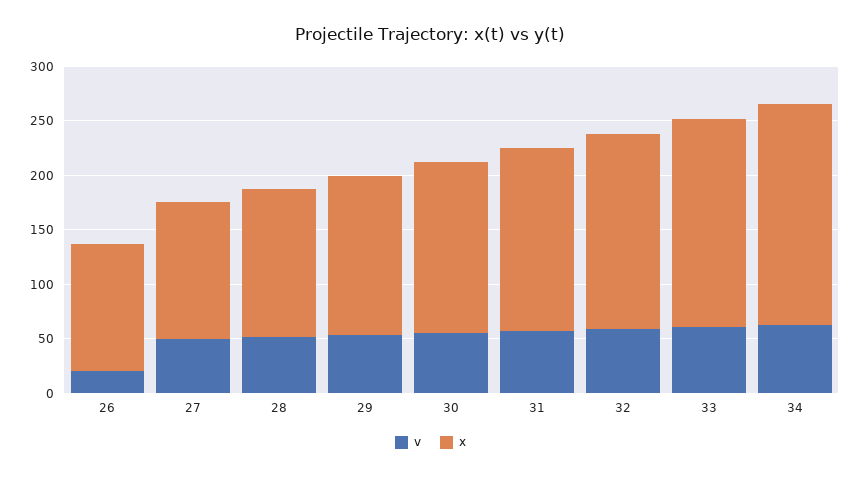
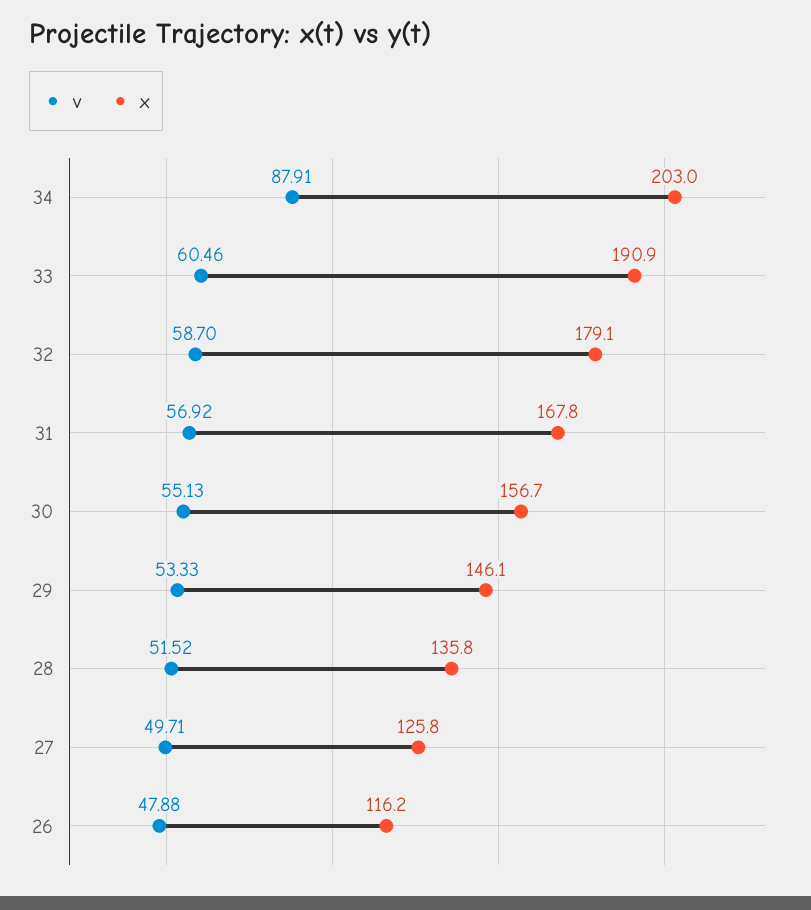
  {
    "v": {
-     "26": 20,
+     "26": 47.88,
      "27": 49.71,
      "28": 51.52,
      "29": 53.33,
      "30": 55.13,
      "31": 56.92,
      "32": 58.7,
      "33": 60.46,
-     "34": 60
+     "34": 87.91
    },
    "x": {
      "26": 116.2,
      "27": 125.8,
      "28": 135.8,
      "29": 146.1,
      "30": 156.7,
      "31": 167.8,
      "32": 179.1,
      "33": 190.9,
      "34": 203
    }
  }

